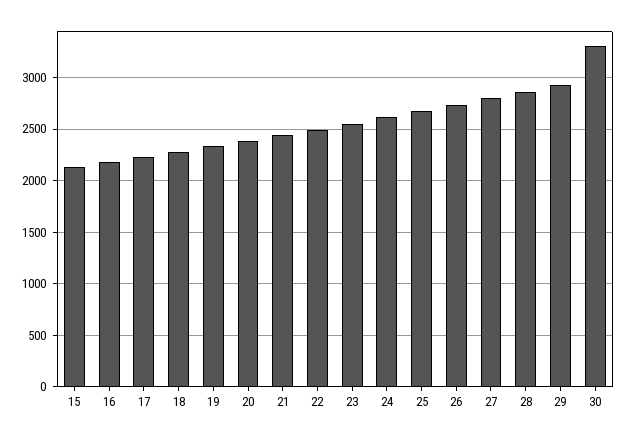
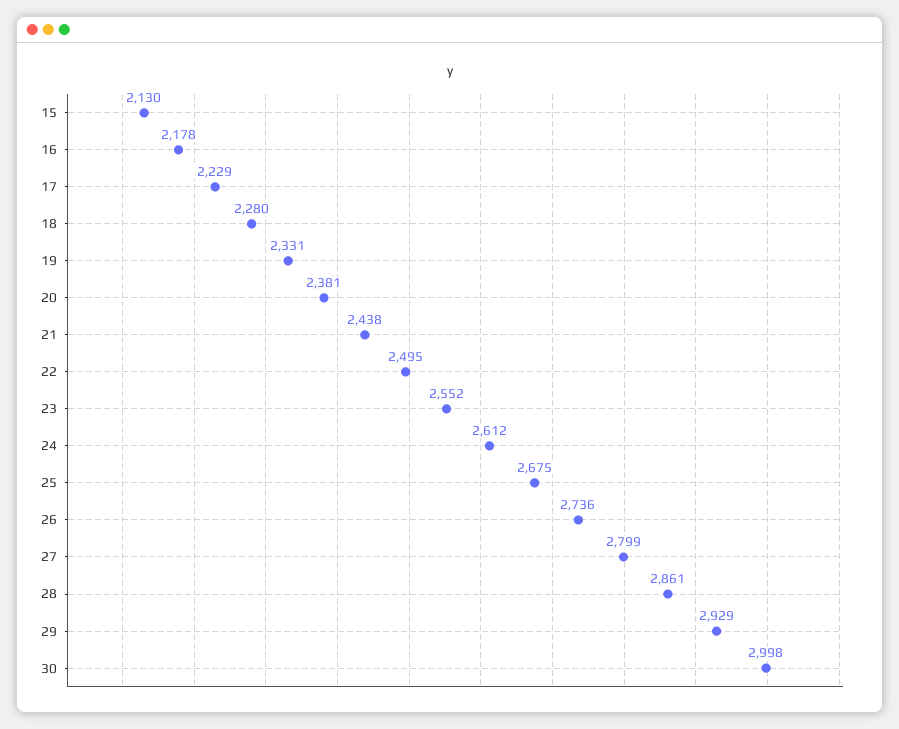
  {
    "15": 2130,
    "16": 2178,
    "17": 2229,
    "18": 2280,
    "19": 2331,
    "20": 2381,
    "21": 2438,
    "22": 2495,
    "23": 2552,
    "24": 2612,
    "25": 2675,
    "26": 2736,
    "27": 2799,
    "28": 2861,
    "29": 2929,
-   "30": 3300
+   "30": 2998
  }

